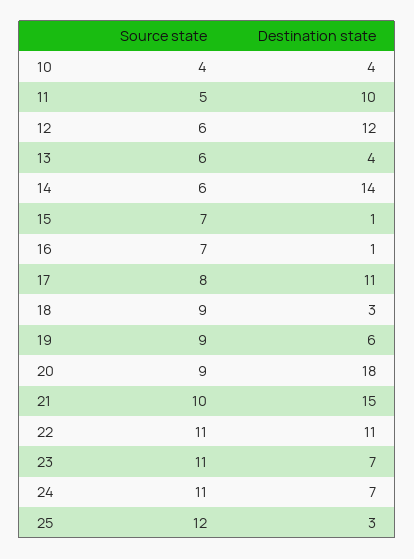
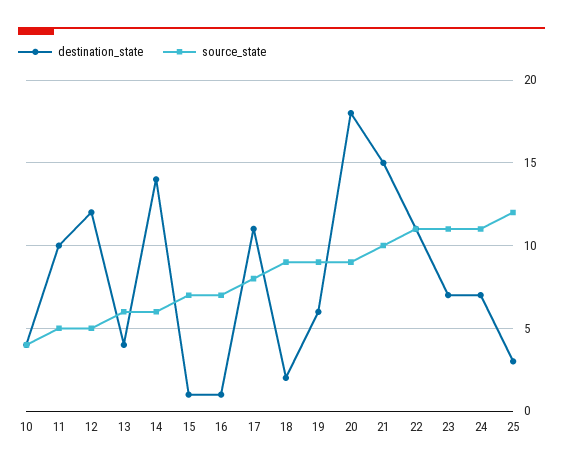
  {
    "Source state": {
      "10": 4,
      "11": 5,
-     "12": 6,
+     "12": 5,
      "13": 6,
      "14": 6,
      "15": 7,
      "16": 7,
      "17": 8,
      "18": 9,
      "19": 9,
      "20": 9,
      "21": 10,
      "22": 11,
      "23": 11,
      "24": 11,
      "25": 12
    },
    "Destination state": {
      "10": 4,
      "11": 10,
      "12": 12,
      "13": 4,
      "14": 14,
      "15": 1,
      "16": 1,
      "17": 11,
-     "18": 3,
+     "18": 2,
      "19": 6,
      "20": 18,
      "21": 15,
      "22": 11,
      "23": 7,
      "24": 7,
      "25": 3
    }
  }

